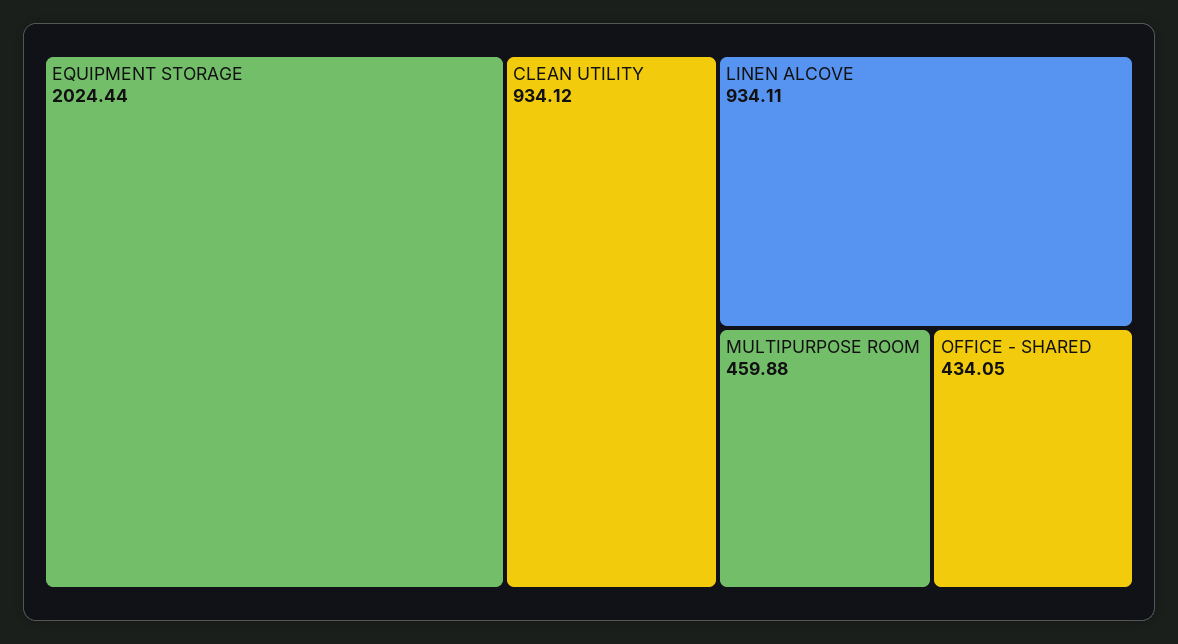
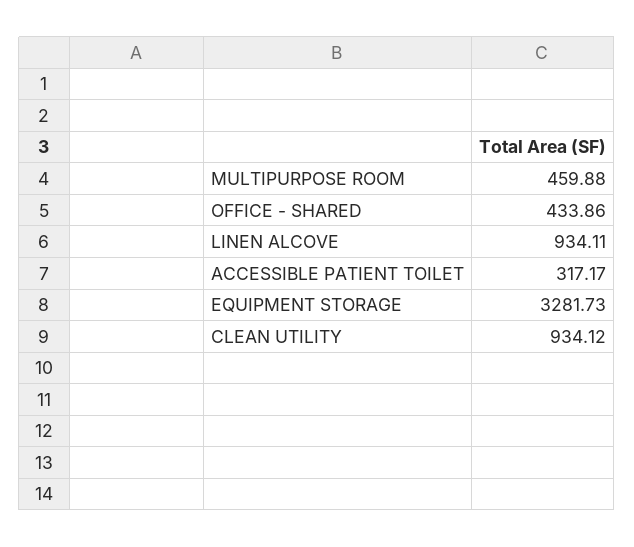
  {
-   "EQUIPMENT STORAGE": 2024.44,
+   "EQUIPMENT STORAGE": 3281.73,
    "CLEAN UTILITY": 934.12,
    "LINEN ALCOVE": 934.11,
    "MULTIPURPOSE ROOM": 459.88,
-   "OFFICE - SHARED": 434.05
+   "OFFICE - SHARED": 433.86,
+   "ACCESSIBLE PATIENT TOILET": 317.17
  }

